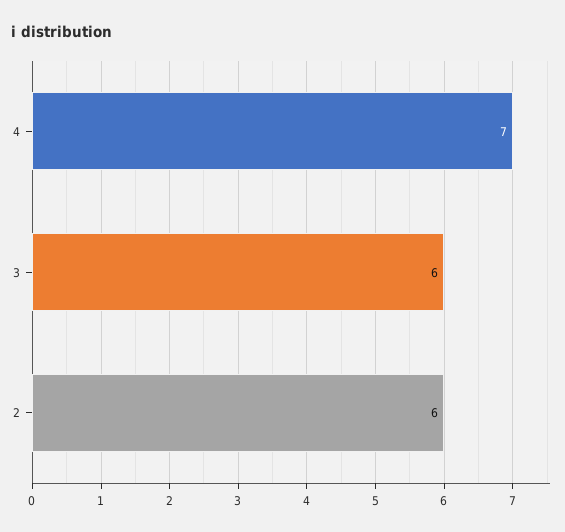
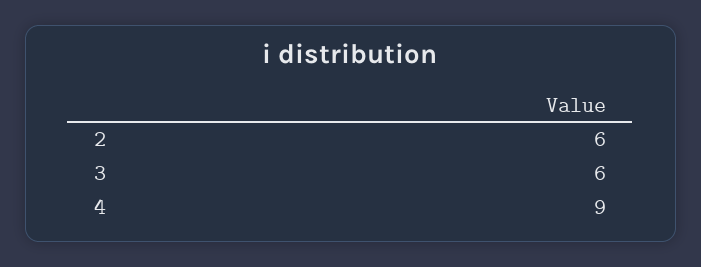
  {
-   "4": 7,
+   "4": 9,
    "3": 6,
    "2": 6
  }

